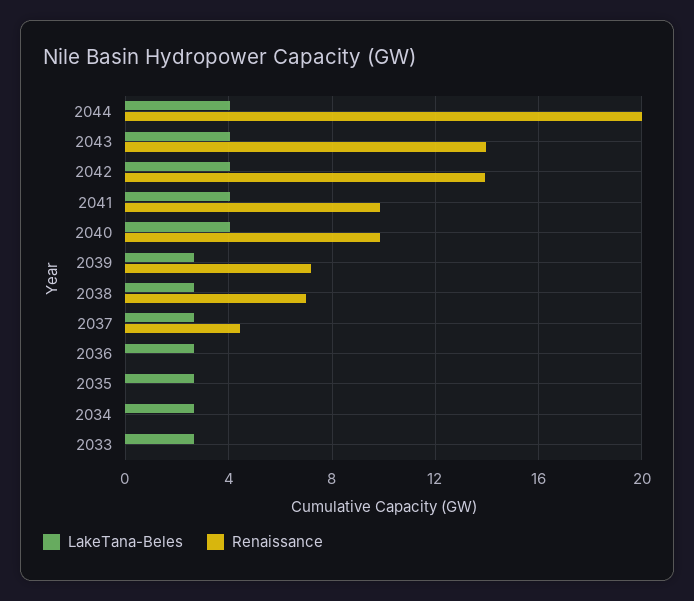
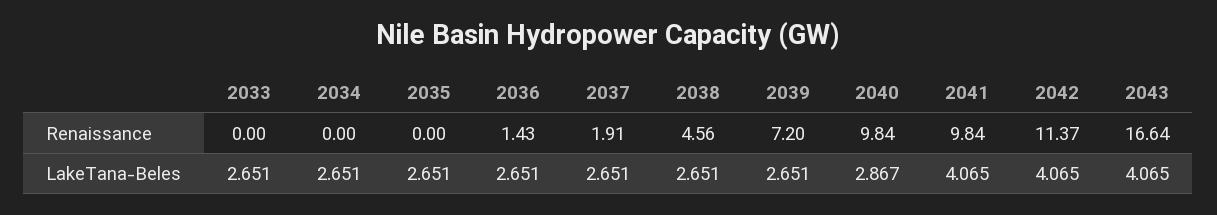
  {
    "LakeTana-Beles": {
-     "2044": 4,
      "2043": 4.065,
      "2042": 4.065,
      "2041": 4.065,
-     "2040": 4,
+     "2040": 2.867,
      "2039": 2.651,
      "2038": 2.651,
      "2037": 2.651,
      "2036": 2.651,
      "2035": 2.651,
      "2034": 2.651,
      "2033": 2.651
    },
    "Renaissance": {
-     "2044": 20,
-     "2043": 14,
+     "2043": 16.64,
-     "2042": 14,
+     "2042": 11.37,
      "2041": 9.84,
      "2040": 9.84,
      "2039": 7.2,
-     "2038": 7,
+     "2038": 4.56,
-     "2037": 4.5,
+     "2037": 1.91,
-     "2036": 0,
+     "2036": 1.43,
      "2035": 0,
      "2034": 0,
      "2033": 0
    }
  }

